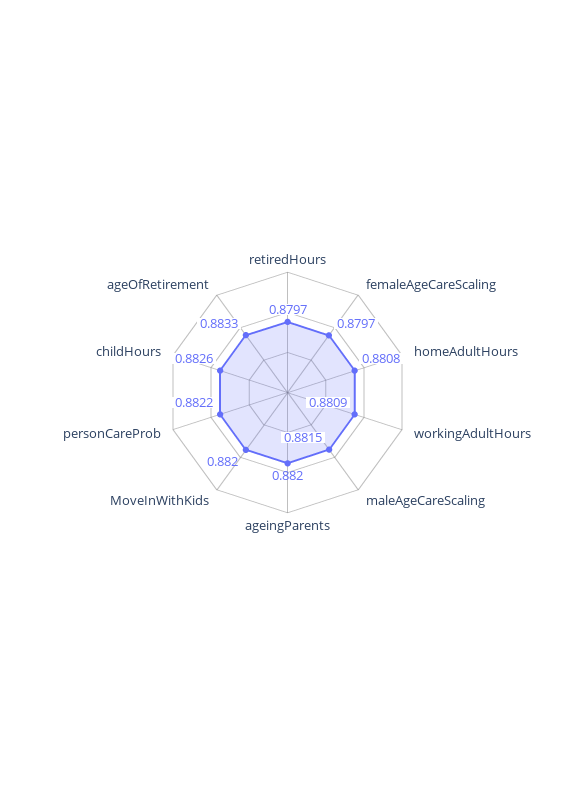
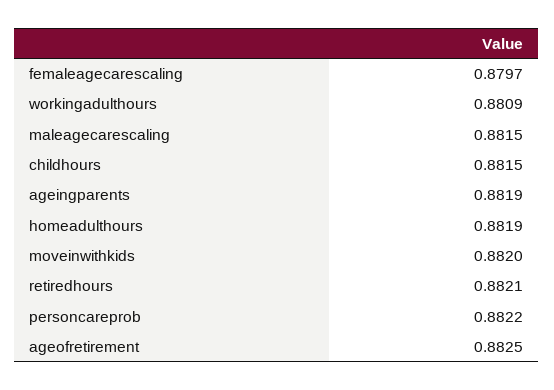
  {
-   "retiredHours": 0.8797,
+   "retiredHours": 0.8821,
    "femaleAgeCareScaling": 0.8797,
-   "homeAdultHours": 0.8808,
+   "homeAdultHours": 0.8819,
    "workingAdultHours": 0.8809,
    "maleAgeCareScaling": 0.8815,
-   "ageingParents": 0.882,
+   "ageingParents": 0.8819,
    "MoveInWithKids": 0.882,
    "personCareProb": 0.8822,
-   "childHours": 0.8826,
+   "childHours": 0.8815,
-   "ageOfRetirement": 0.8833
+   "ageOfRetirement": 0.8825
  }

